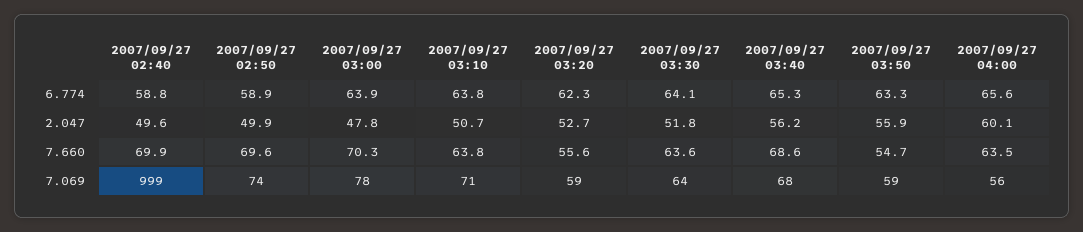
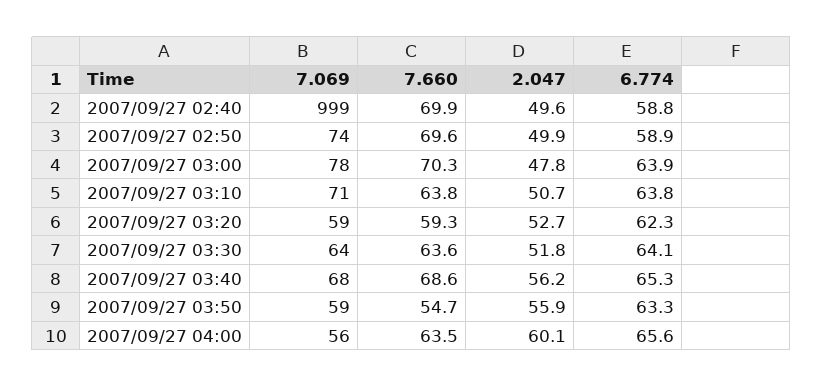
  {
    "2007/09/27 02:40": {
      "6.774": 58.8,
      "2.047": 49.6,
      "7.660": 69.9,
      "7.069": 999
    },
    "2007/09/27 02:50": {
      "6.774": 58.9,
      "2.047": 49.9,
      "7.660": 69.6,
      "7.069": 74
    },
    "2007/09/27 03:00": {
      "6.774": 63.9,
      "2.047": 47.8,
      "7.660": 70.3,
      "7.069": 78
    },
    "2007/09/27 03:10": {
      "6.774": 63.8,
      "2.047": 50.7,
      "7.660": 63.8,
      "7.069": 71
    },
    "2007/09/27 03:20": {
      "6.774": 62.3,
      "2.047": 52.7,
-     "7.660": 55.6,
+     "7.660": 59.3,
      "7.069": 59
    },
    "2007/09/27 03:30": {
      "6.774": 64.1,
      "2.047": 51.8,
      "7.660": 63.6,
      "7.069": 64
    },
    "2007/09/27 03:40": {
      "6.774": 65.3,
      "2.047": 56.2,
      "7.660": 68.6,
      "7.069": 68
    },
    "2007/09/27 03:50": {
      "6.774": 63.3,
      "2.047": 55.9,
      "7.660": 54.7,
      "7.069": 59
    },
    "2007/09/27 04:00": {
      "6.774": 65.6,
      "2.047": 60.1,
      "7.660": 63.5,
      "7.069": 56
    }
  }

